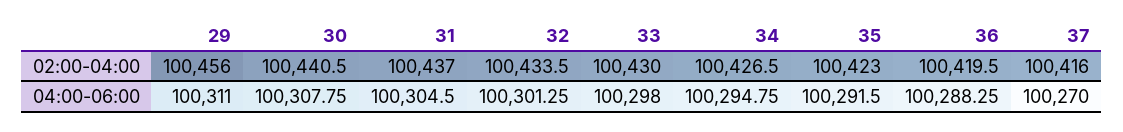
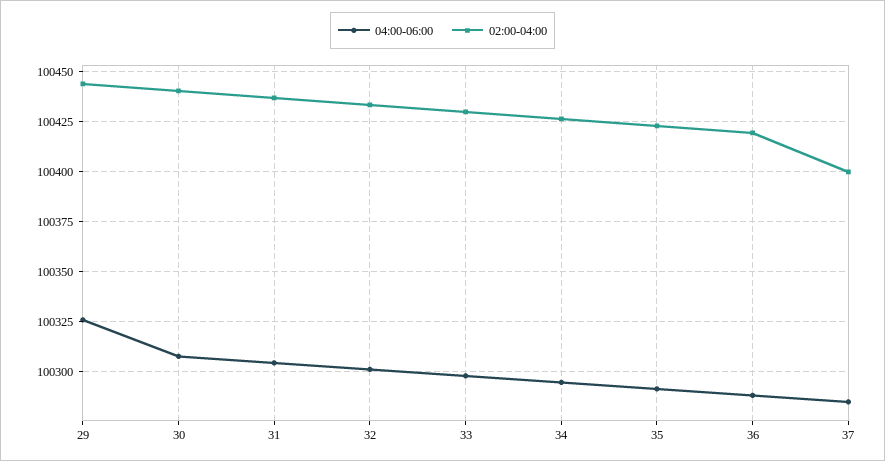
  {
    "02:00-04:00": {
-     "29": 100456,
+     "29": 100445,
      "30": 100440.5,
      "31": 100437,
      "32": 100433.5,
      "33": 100430,
      "34": 100426.5,
      "35": 100423,
      "36": 100419.5,
-     "37": 100416
+     "37": 100400
    },
    "04:00-06:00": {
-     "29": 100311,
+     "29": 100325,
      "30": 100307.75,
      "31": 100304.5,
      "32": 100301.25,
      "33": 100298,
      "34": 100294.75,
      "35": 100291.5,
      "36": 100288.25,
-     "37": 100270
+     "37": 100285
    }
  }

